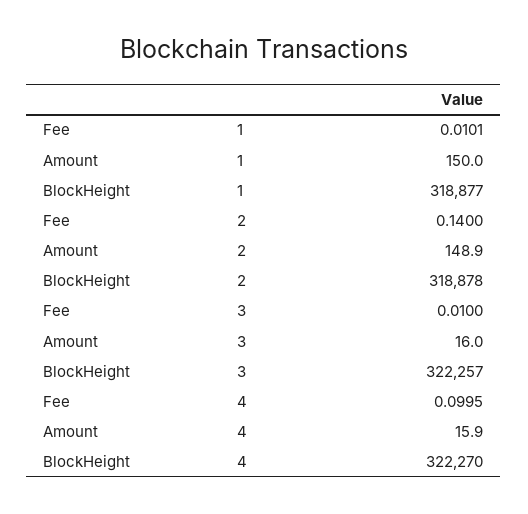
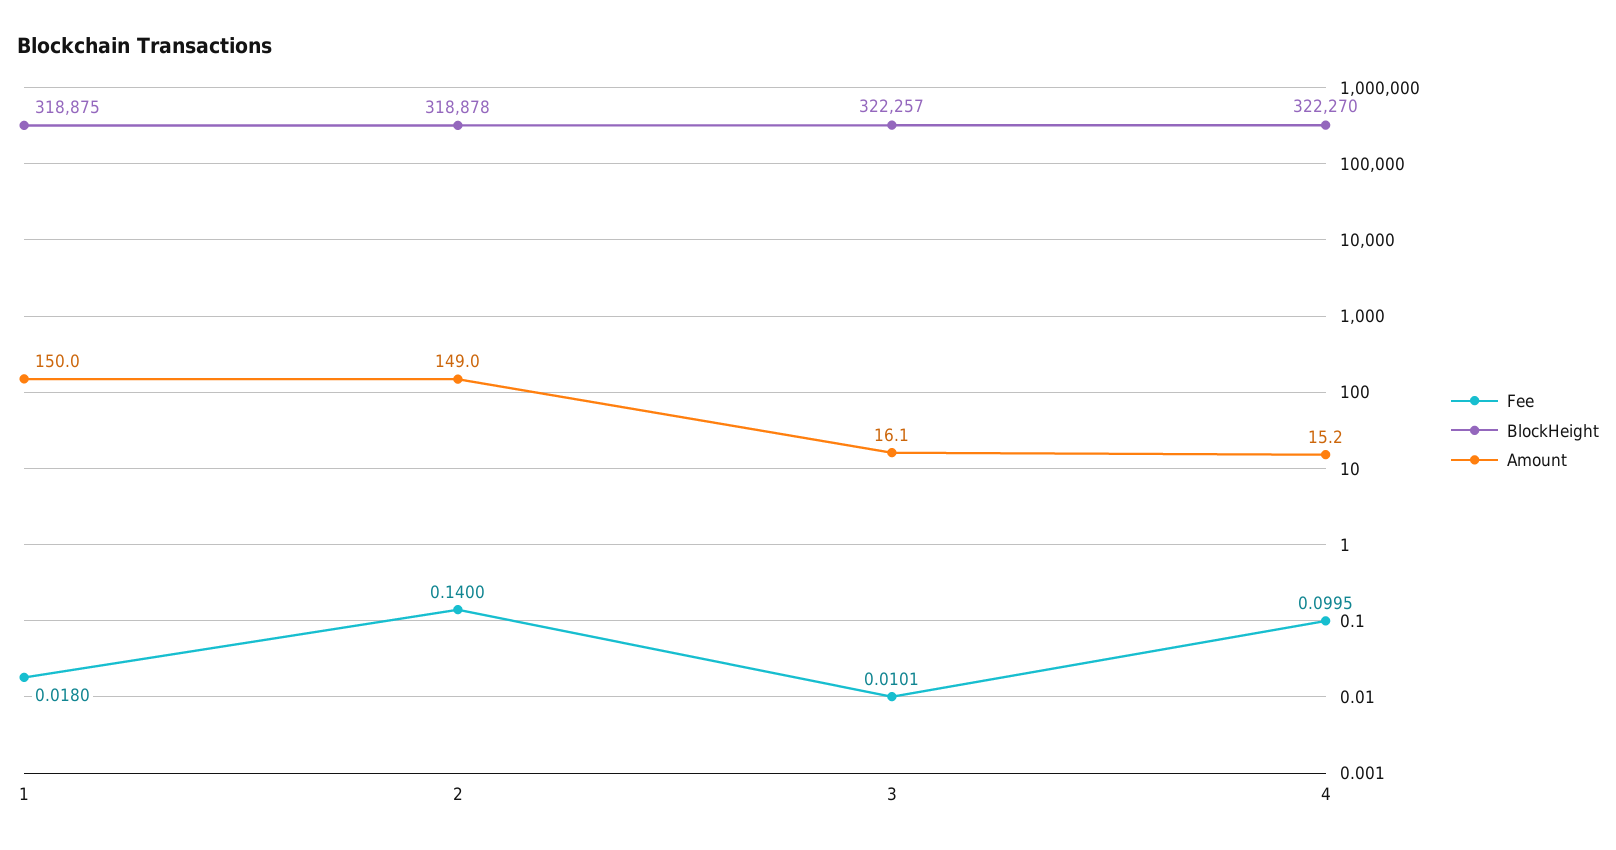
  {
    "Fee": {
-     "1": 0.0101,
+     "1": 0.018,
      "2": 0.14,
-     "3": 0.01,
+     "3": 0.0101,
      "4": 0.0995
    },
    "Amount": {
      "1": 150,
-     "2": 148.9,
+     "2": 149,
-     "3": 16,
+     "3": 16.1,
-     "4": 15.9
+     "4": 15.2
    },
    "BlockHeight": {
-     "1": 318877,
+     "1": 318875,
      "2": 318878,
      "3": 322257,
      "4": 322270
    }
  }

